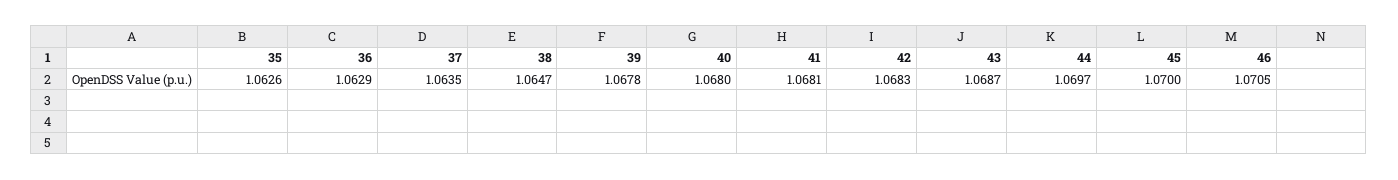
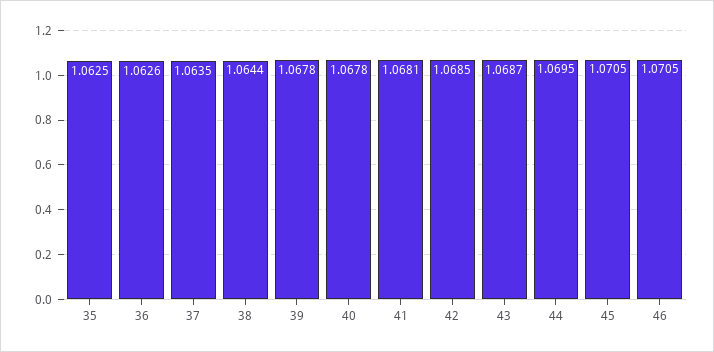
  {
-   "35": 1.0626,
+   "35": 1.0625,
-   "36": 1.0629,
+   "36": 1.0626,
    "37": 1.0635,
-   "38": 1.0647,
+   "38": 1.0644,
    "39": 1.0678,
-   "40": 1.068,
+   "40": 1.0678,
    "41": 1.0681,
-   "42": 1.0683,
+   "42": 1.0685,
    "43": 1.0687,
-   "44": 1.0697,
+   "44": 1.0695,
-   "45": 1.07,
+   "45": 1.0705,
    "46": 1.0705
  }

